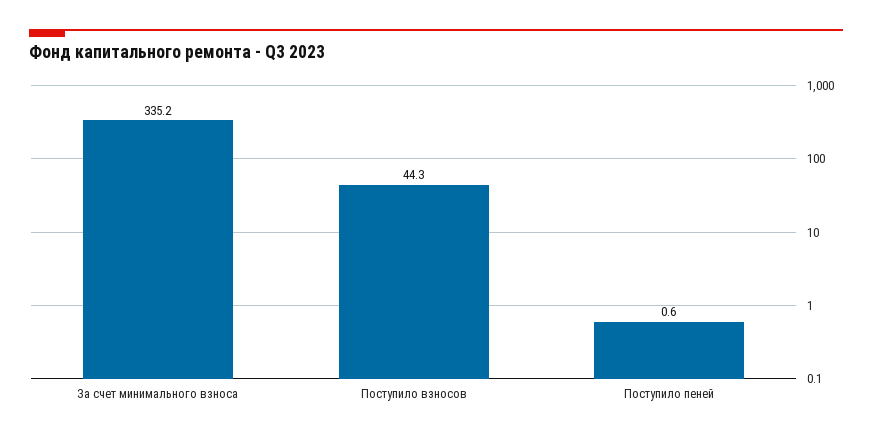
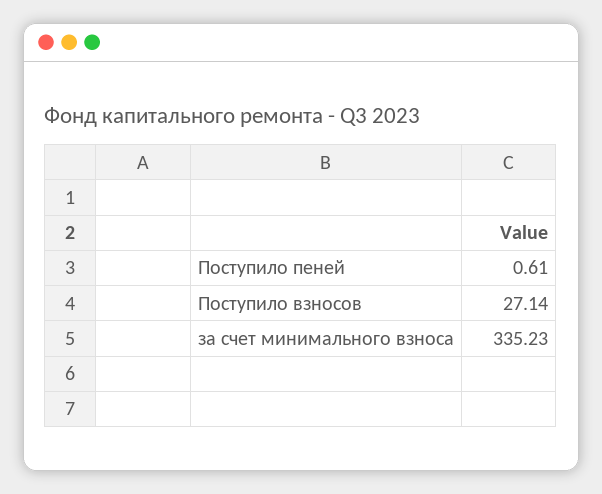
  {
    "За счет минимального взноса": 335.23,
-   "Поступило взносов": 44.3,
+   "Поступило взносов": 27.14,
    "Поступило пеней": 0.61
  }

